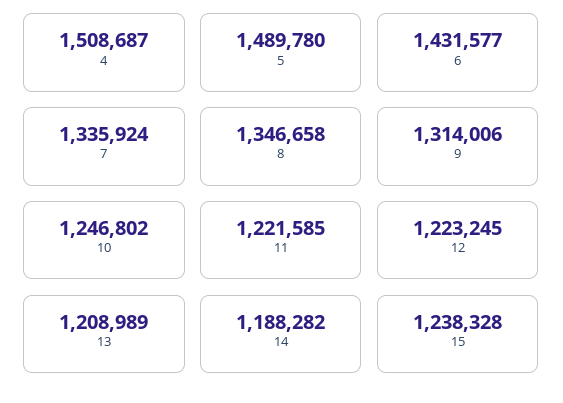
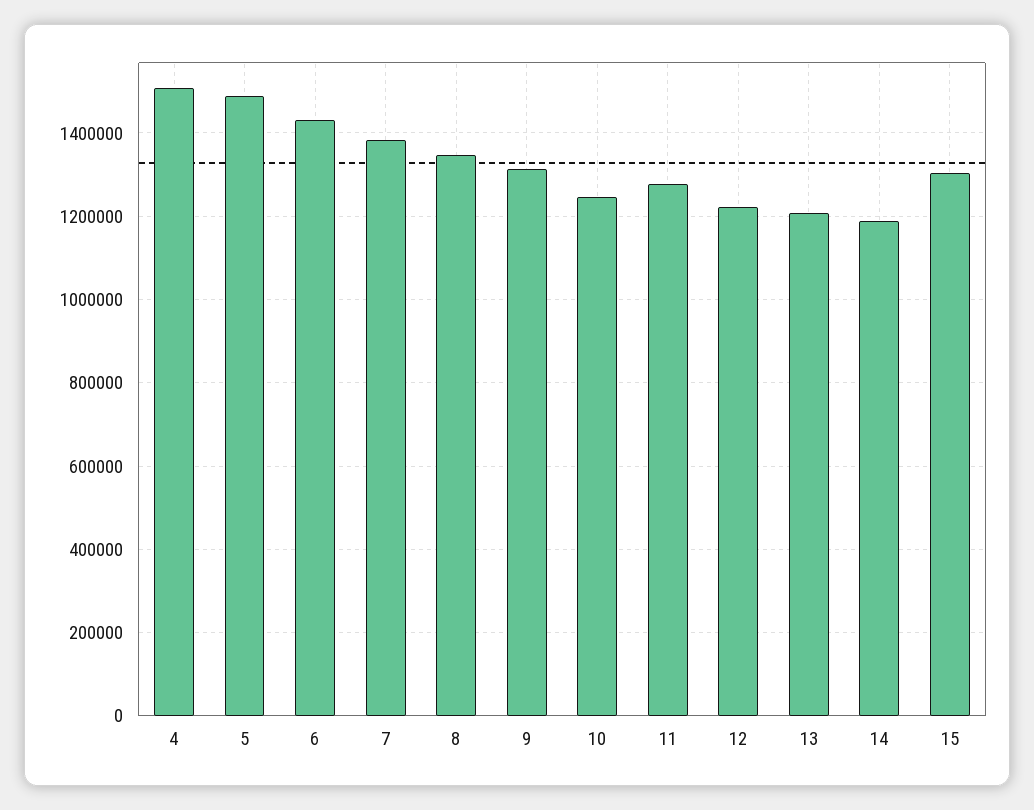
  {
    "4": 1508687,
    "5": 1489780,
    "6": 1431577,
-   "7": 1335924,
+   "7": 1380000,
    "8": 1346658,
    "9": 1314006,
    "10": 1246802,
-   "11": 1221585,
+   "11": 1280000,
    "12": 1223245,
    "13": 1208989,
    "14": 1188282,
-   "15": 1238328
+   "15": 1300000
  }

